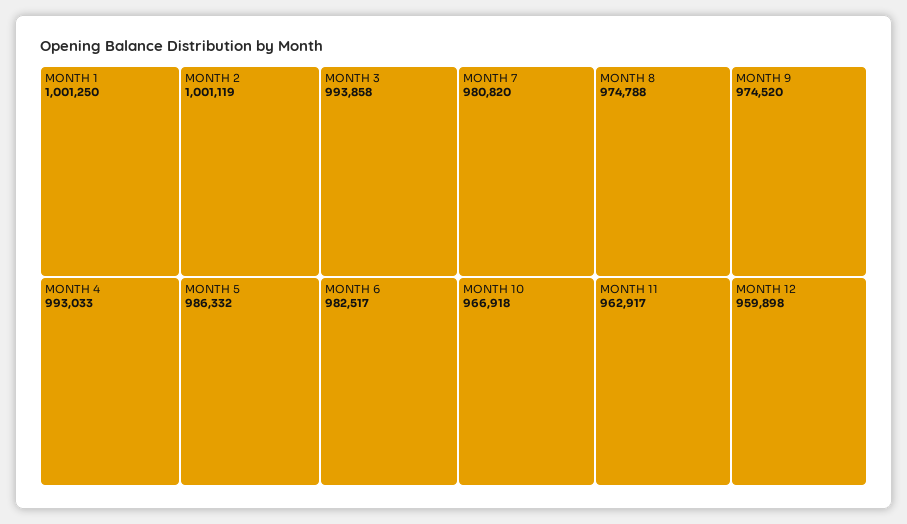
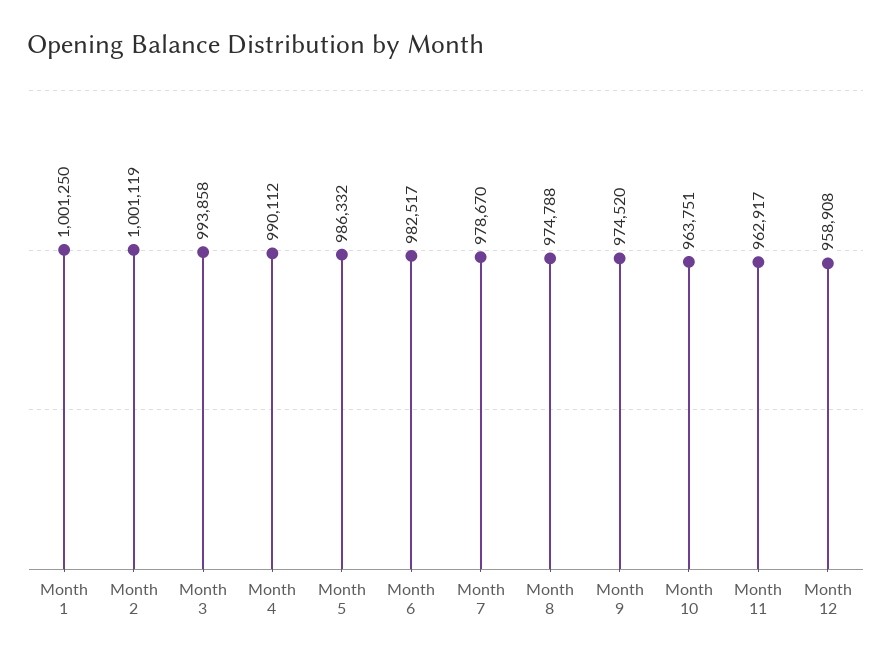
  {
    "MONTH 1": 1001250,
    "MONTH 2": 1001119,
    "MONTH 3": 993858,
-   "MONTH 4": 993033,
+   "MONTH 4": 990112,
    "MONTH 5": 986332,
    "MONTH 6": 982517,
-   "MONTH 7": 980820,
+   "MONTH 7": 978670,
    "MONTH 8": 974788,
    "MONTH 9": 974520,
-   "MONTH 10": 966918,
+   "MONTH 10": 963751,
    "MONTH 11": 962917,
-   "MONTH 12": 959898
+   "MONTH 12": 958908
  }

